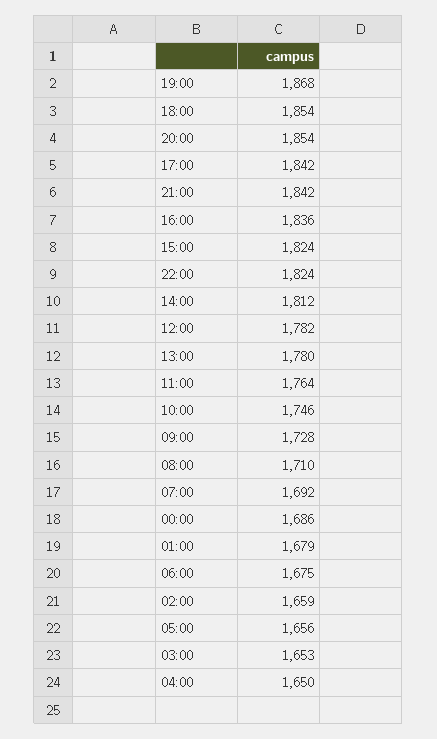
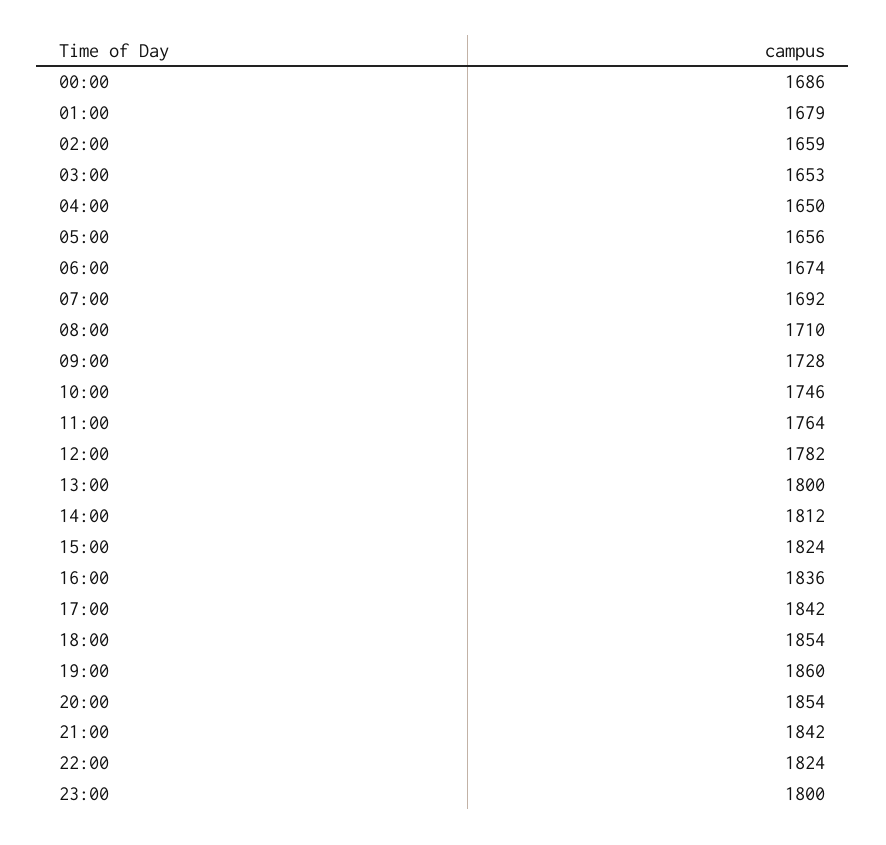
  {
-   "19:00": 1868,
+   "19:00": 1860,
    "18:00": 1854,
    "20:00": 1854,
    "17:00": 1842,
    "21:00": 1842,
    "16:00": 1836,
    "15:00": 1824,
    "22:00": 1824,
    "14:00": 1812,
    "12:00": 1782,
-   "13:00": 1780,
+   "13:00": 1800,
    "11:00": 1764,
    "10:00": 1746,
    "09:00": 1728,
    "08:00": 1710,
    "07:00": 1692,
    "00:00": 1686,
    "01:00": 1679,
-   "06:00": 1675,
+   "06:00": 1674,
    "02:00": 1659,
    "05:00": 1656,
    "03:00": 1653,
-   "04:00": 1650
+   "04:00": 1650,
+   "23:00": 1800
  }

